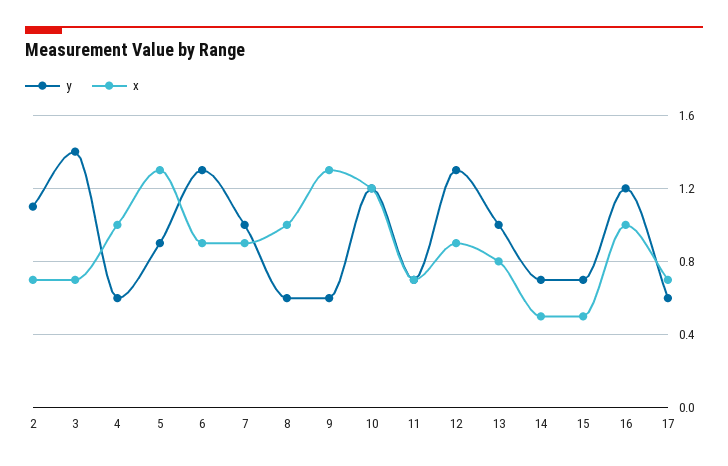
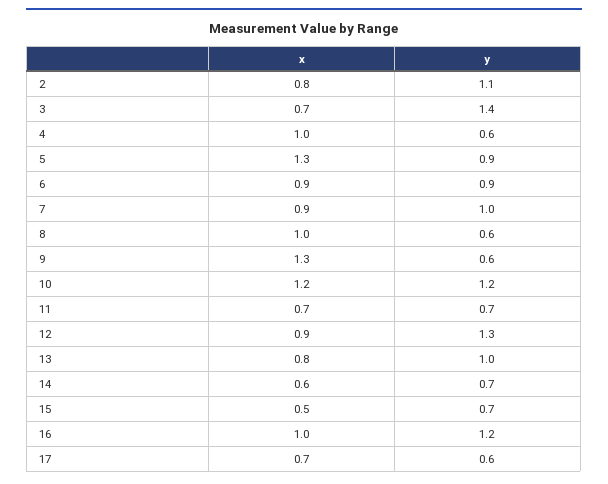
  {
    "y": {
      "2": 1.1,
      "3": 1.4,
      "4": 0.6,
      "5": 0.9,
-     "6": 1.3,
+     "6": 0.9,
      "7": 1,
      "8": 0.6,
      "9": 0.6,
      "10": 1.2,
      "11": 0.7,
      "12": 1.3,
      "13": 1,
      "14": 0.7,
      "15": 0.7,
      "16": 1.2,
      "17": 0.6
    },
    "x": {
-     "2": 0.7,
+     "2": 0.8,
      "3": 0.7,
      "4": 1,
      "5": 1.3,
      "6": 0.9,
      "7": 0.9,
      "8": 1,
      "9": 1.3,
      "10": 1.2,
      "11": 0.7,
      "12": 0.9,
      "13": 0.8,
-     "14": 0.5,
+     "14": 0.6,
      "15": 0.5,
      "16": 1,
      "17": 0.7
    }
  }

